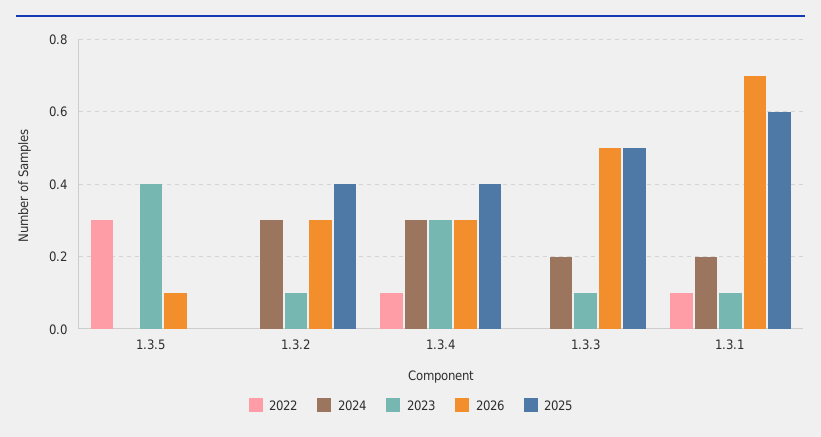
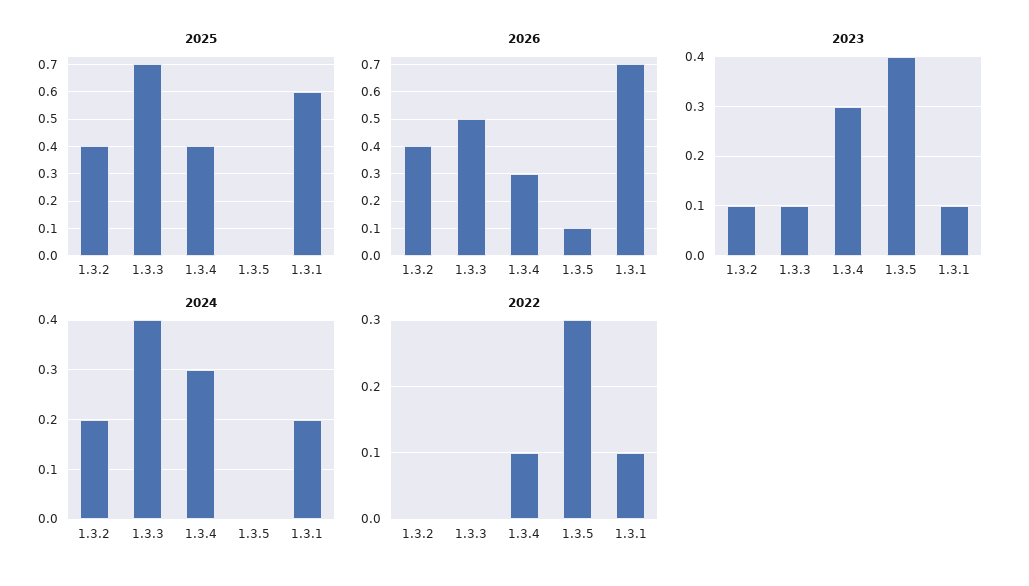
  {
    "2022": {
      "1.3.5": 0.3,
      "1.3.2": 0,
      "1.3.4": 0.1,
      "1.3.3": 0,
      "1.3.1": 0.1
    },
    "2024": {
      "1.3.5": 0,
-     "1.3.2": 0.3,
+     "1.3.2": 0.2,
      "1.3.4": 0.3,
-     "1.3.3": 0.2,
+     "1.3.3": 0.4,
      "1.3.1": 0.2
    },
    "2023": {
      "1.3.5": 0.4,
      "1.3.2": 0.1,
      "1.3.4": 0.3,
      "1.3.3": 0.1,
      "1.3.1": 0.1
    },
    "2026": {
      "1.3.5": 0.1,
-     "1.3.2": 0.3,
+     "1.3.2": 0.4,
      "1.3.4": 0.3,
      "1.3.3": 0.5,
      "1.3.1": 0.7
    },
    "2025": {
      "1.3.5": 0,
      "1.3.2": 0.4,
      "1.3.4": 0.4,
-     "1.3.3": 0.5,
+     "1.3.3": 0.7,
      "1.3.1": 0.6
    }
  }

